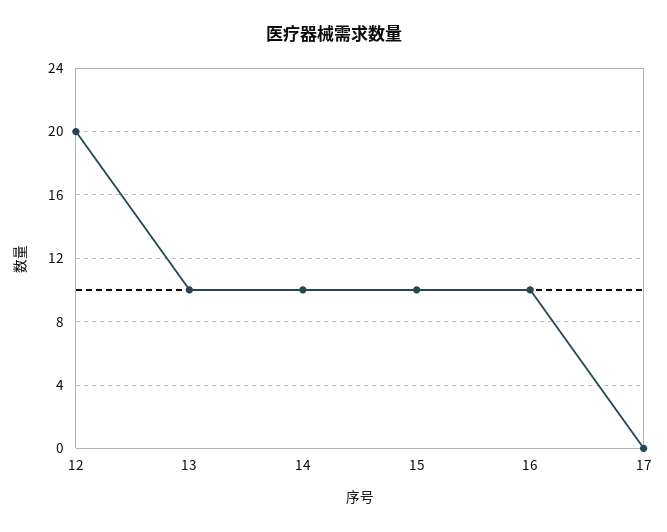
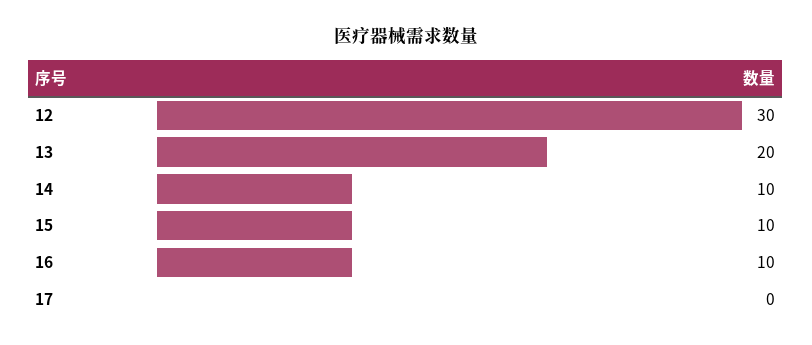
  {
-   "12": 20,
+   "12": 30,
-   "13": 10,
+   "13": 20,
    "14": 10,
    "15": 10,
    "16": 10,
    "17": 0
  }

